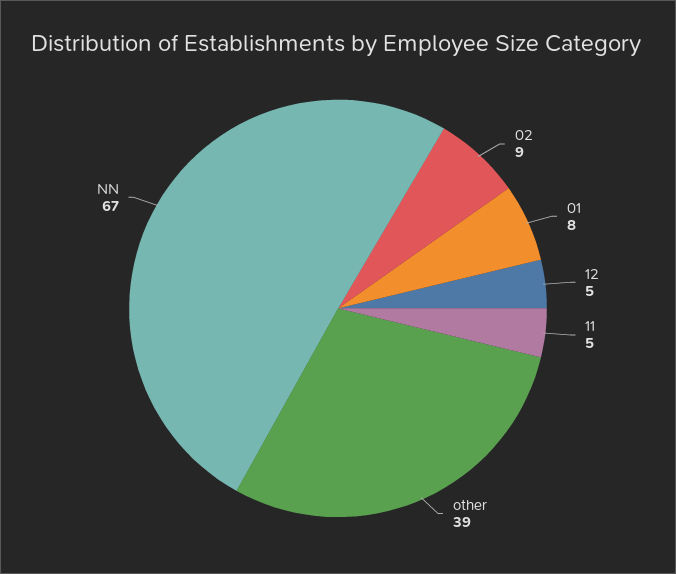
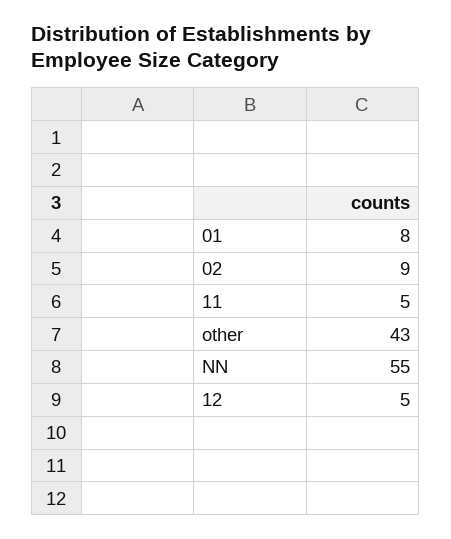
  {
    "02": 9,
    "01": 8,
    "12": 5,
    "11": 5,
-   "other": 39,
+   "other": 43,
-   "NN": 67
+   "NN": 55
  }

